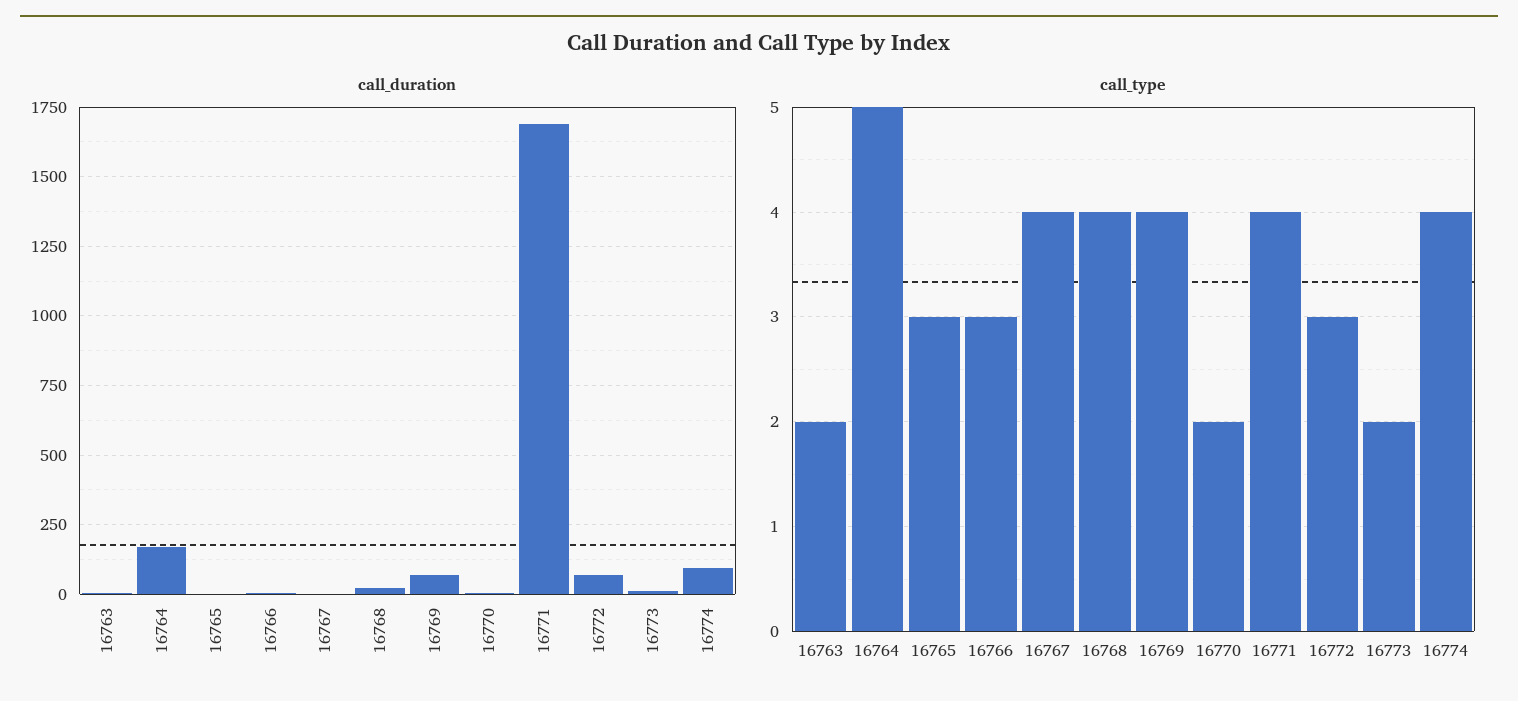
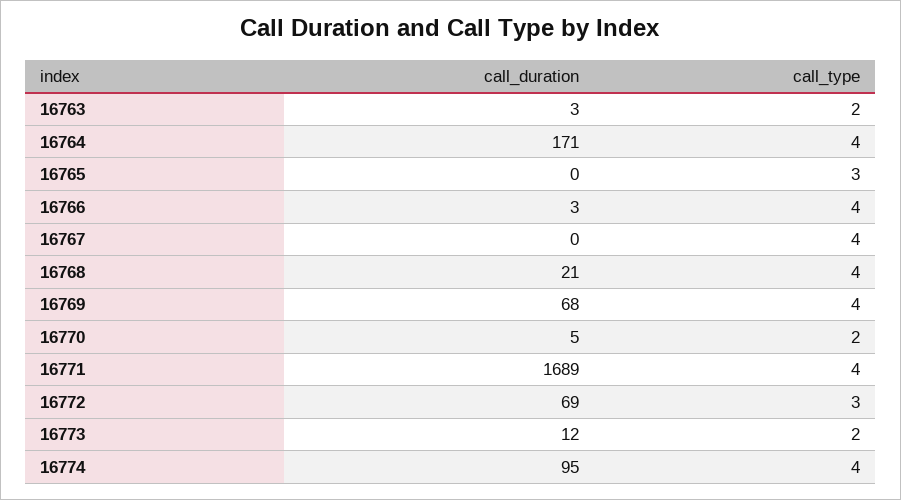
  {
    "call_duration": {
      "16763": 3,
      "16764": 171,
      "16765": 0,
      "16766": 3,
      "16767": 0,
      "16768": 21,
      "16769": 68,
      "16770": 5,
      "16771": 1689,
      "16772": 69,
      "16773": 12,
      "16774": 95
    },
    "call_type": {
      "16763": 2,
-     "16764": 5,
+     "16764": 4,
      "16765": 3,
-     "16766": 3,
+     "16766": 4,
      "16767": 4,
      "16768": 4,
      "16769": 4,
      "16770": 2,
      "16771": 4,
      "16772": 3,
      "16773": 2,
      "16774": 4
    }
  }

